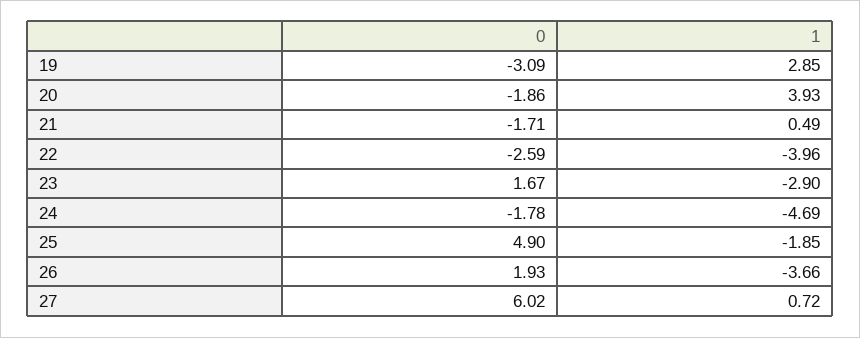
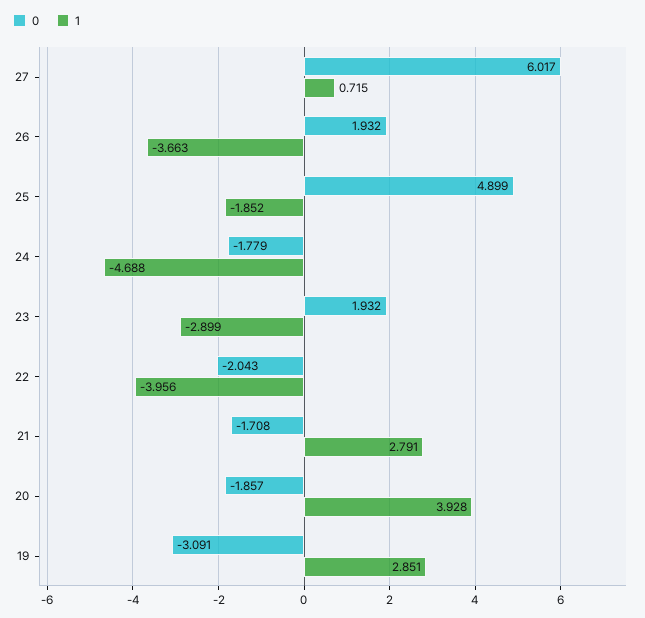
  {
    "0": {
      "19": -3.091,
      "20": -1.857,
      "21": -1.708,
-     "22": -2.59,
+     "22": -2.043,
-     "23": 1.67,
+     "23": 1.932,
      "24": -1.779,
      "25": 4.899,
      "26": 1.932,
      "27": 6.017
    },
    "1": {
      "19": 2.851,
      "20": 3.928,
-     "21": 0.49,
+     "21": 2.791,
      "22": -3.956,
      "23": -2.899,
      "24": -4.688,
      "25": -1.852,
      "26": -3.663,
      "27": 0.715
    }
  }

